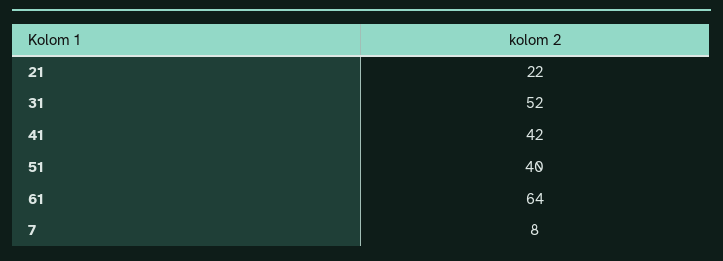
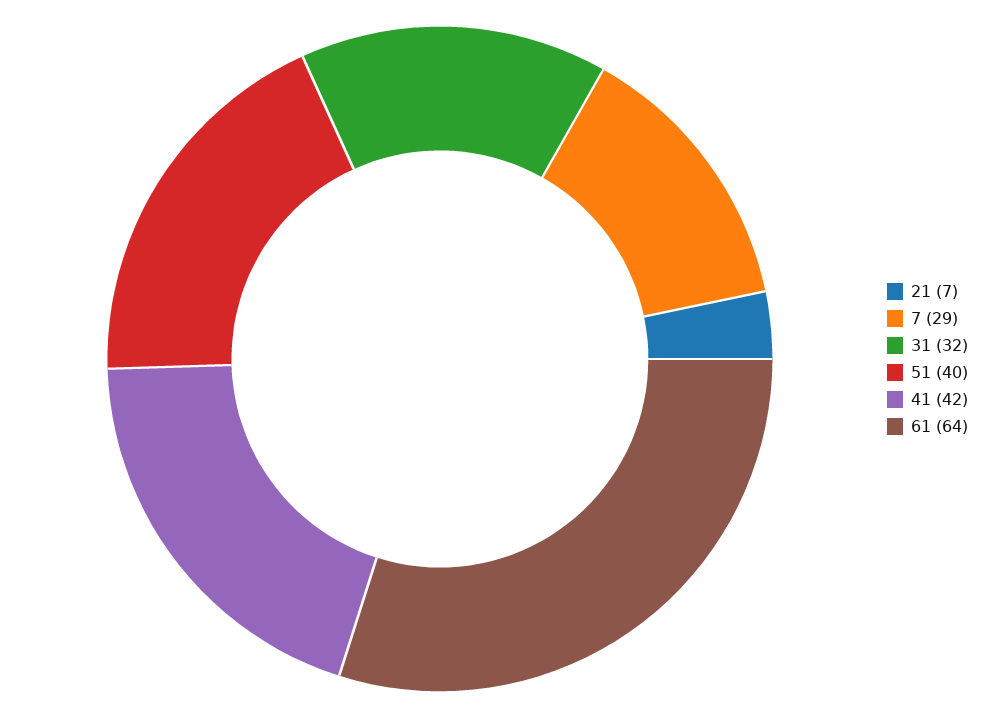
  {
-   "21": 22,
+   "21": 7,
-   "31": 52,
+   "31": 32,
    "41": 42,
    "51": 40,
    "61": 64,
-   "7": 8
+   "7": 29
  }

